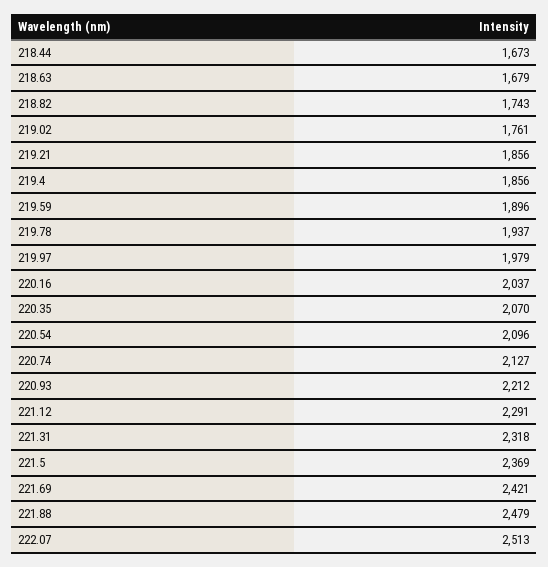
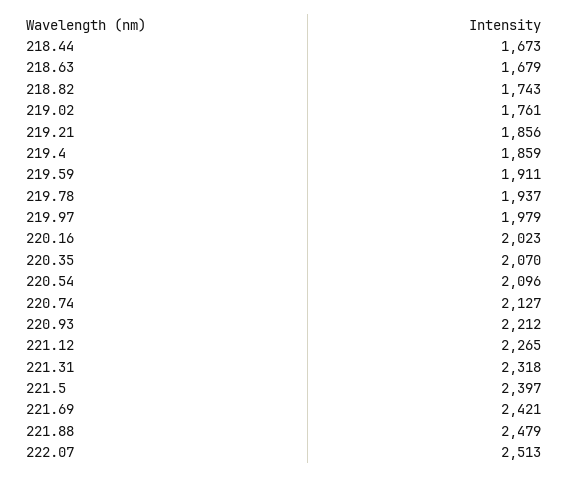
  {
    "218.44": 1673,
    "218.63": 1679,
    "218.82": 1743,
    "219.02": 1761,
    "219.21": 1856,
-   "219.4": 1856,
+   "219.4": 1859,
-   "219.59": 1896,
+   "219.59": 1911,
    "219.78": 1937,
    "219.97": 1979,
-   "220.16": 2037,
+   "220.16": 2023,
    "220.35": 2070,
    "220.54": 2096,
    "220.74": 2127,
    "220.93": 2212,
-   "221.12": 2291,
+   "221.12": 2265,
    "221.31": 2318,
-   "221.5": 2369,
+   "221.5": 2397,
    "221.69": 2421,
    "221.88": 2479,
    "222.07": 2513
  }

